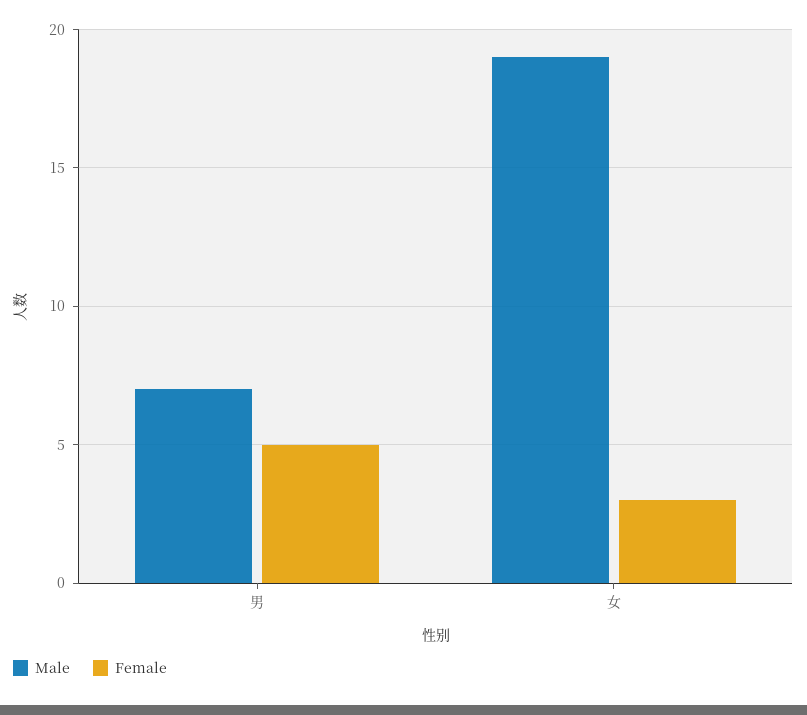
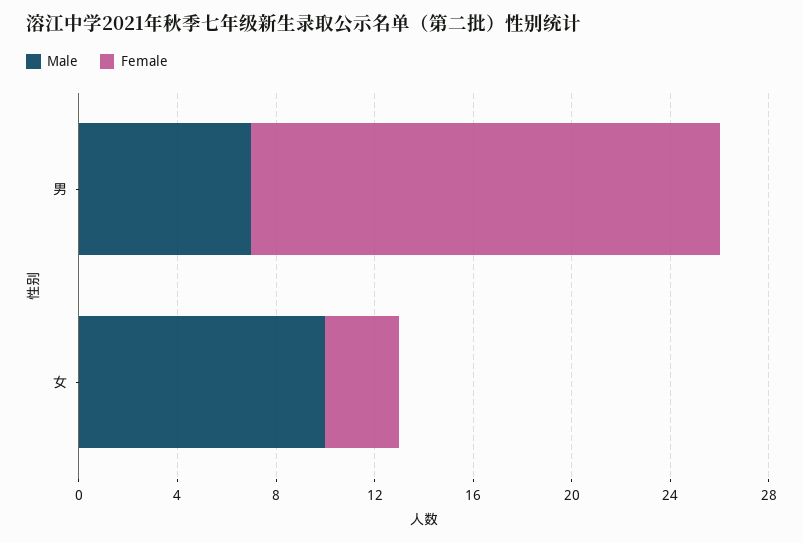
  {
    "Male": {
      "男": 7,
-     "女": 19
+     "女": 10
    },
    "Female": {
-     "男": 5,
+     "男": 19,
      "女": 3
    }
  }

